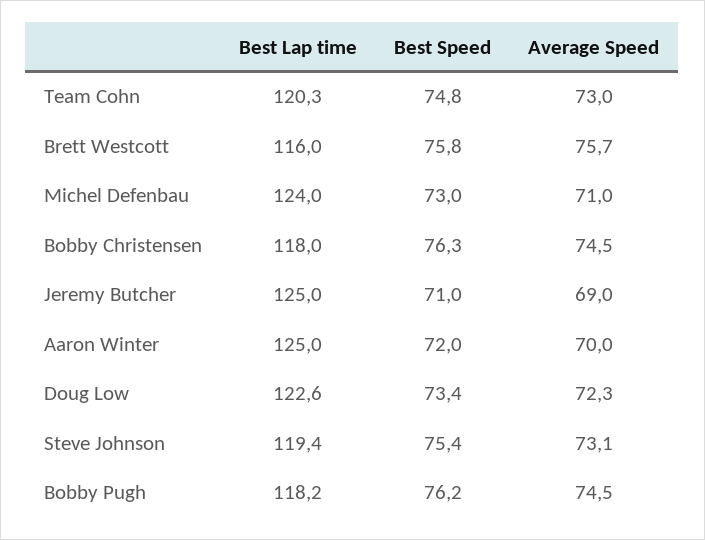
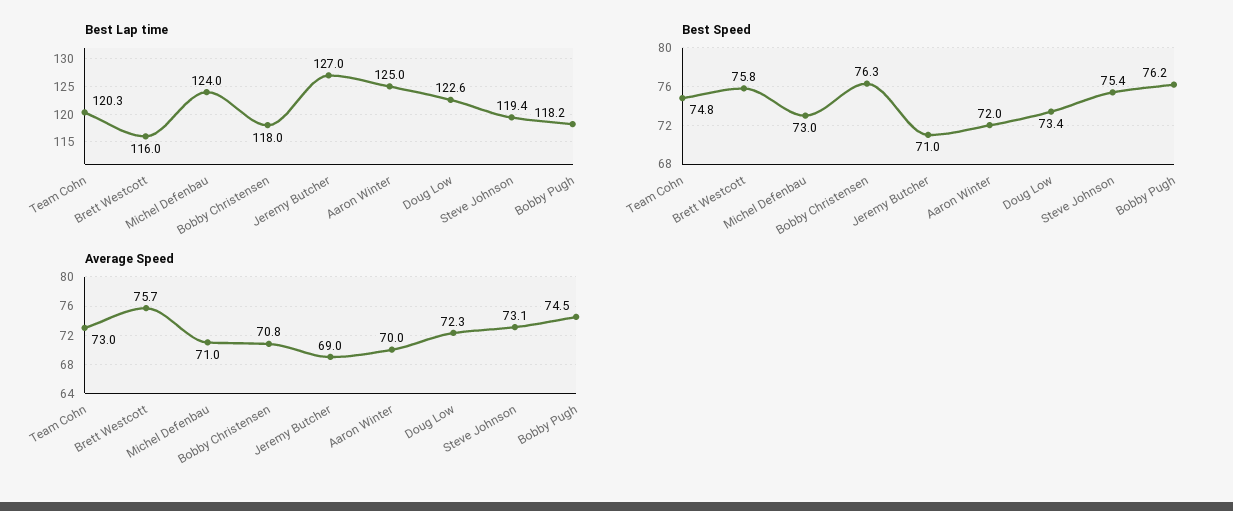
  {
    "Best Lap time": {
      "Team Cohn": 120.3,
      "Brett Westcott": 116,
      "Michel Defenbau": 124,
      "Bobby Christensen": 118,
-     "Jeremy Butcher": 125,
+     "Jeremy Butcher": 127,
      "Aaron Winter": 125,
      "Doug Low": 122.6,
      "Steve Johnson": 119.4,
      "Bobby Pugh": 118.2
    },
    "Best Speed": {
      "Team Cohn": 74.8,
      "Brett Westcott": 75.8,
      "Michel Defenbau": 73,
      "Bobby Christensen": 76.3,
      "Jeremy Butcher": 71,
      "Aaron Winter": 72,
      "Doug Low": 73.4,
      "Steve Johnson": 75.4,
      "Bobby Pugh": 76.2
    },
    "Average Speed": {
      "Team Cohn": 73,
      "Brett Westcott": 75.7,
      "Michel Defenbau": 71,
-     "Bobby Christensen": 74.5,
+     "Bobby Christensen": 70.8,
      "Jeremy Butcher": 69,
      "Aaron Winter": 70,
      "Doug Low": 72.3,
      "Steve Johnson": 73.1,
      "Bobby Pugh": 74.5
    }
  }

